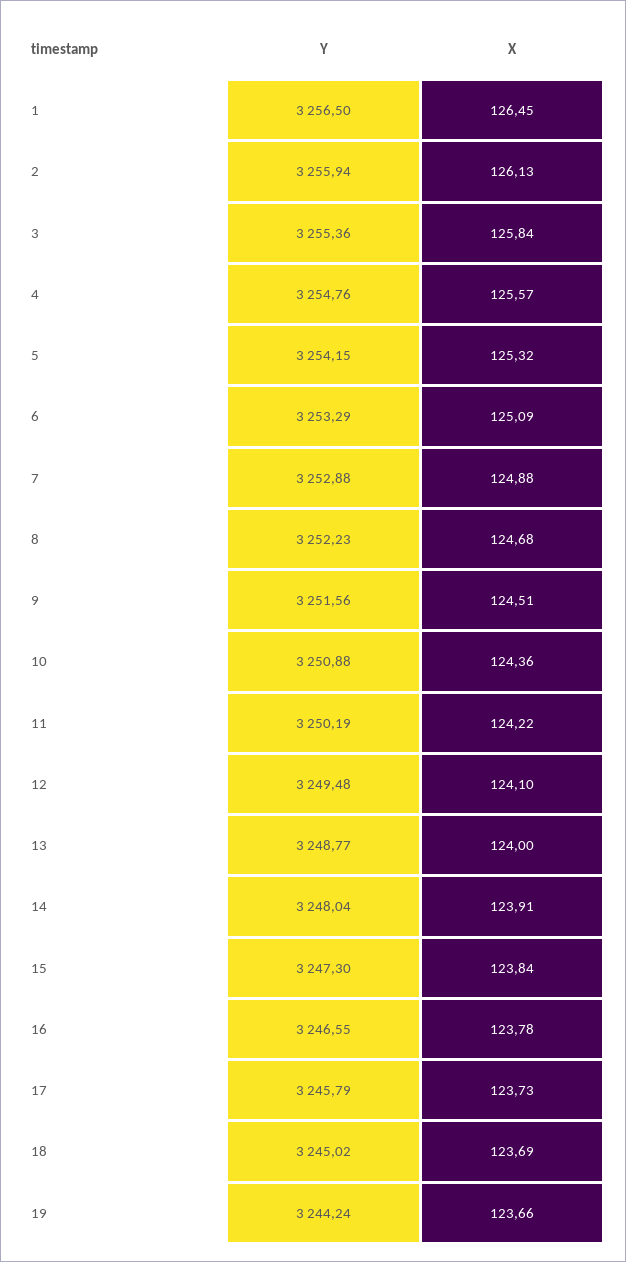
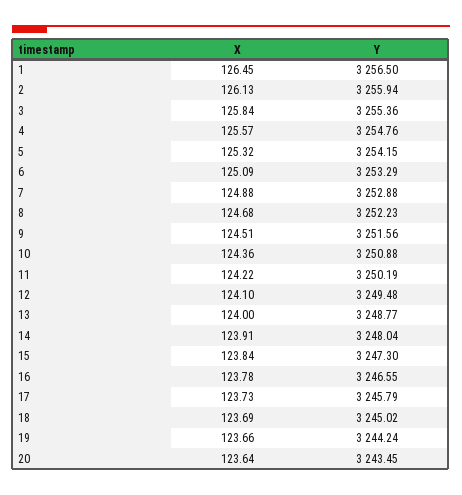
  {
    "Y": {
      "1": 3256.5,
      "2": 3255.94,
      "3": 3255.36,
      "4": 3254.76,
      "5": 3254.15,
      "6": 3253.29,
      "7": 3252.88,
      "8": 3252.23,
      "9": 3251.56,
      "10": 3250.88,
      "11": 3250.19,
      "12": 3249.48,
      "13": 3248.77,
      "14": 3248.04,
      "15": 3247.3,
      "16": 3246.55,
      "17": 3245.79,
      "18": 3245.02,
-     "19": 3244.24
+     "19": 3244.24,
+     "20": 3243.45
    },
    "X": {
      "1": 126.45,
      "2": 126.13,
      "3": 125.84,
      "4": 125.57,
      "5": 125.32,
      "6": 125.09,
      "7": 124.88,
      "8": 124.68,
      "9": 124.51,
      "10": 124.36,
      "11": 124.22,
      "12": 124.1,
      "13": 124,
      "14": 123.91,
      "15": 123.84,
      "16": 123.78,
      "17": 123.73,
      "18": 123.69,
-     "19": 123.66
+     "19": 123.66,
+     "20": 123.64
    }
  }

